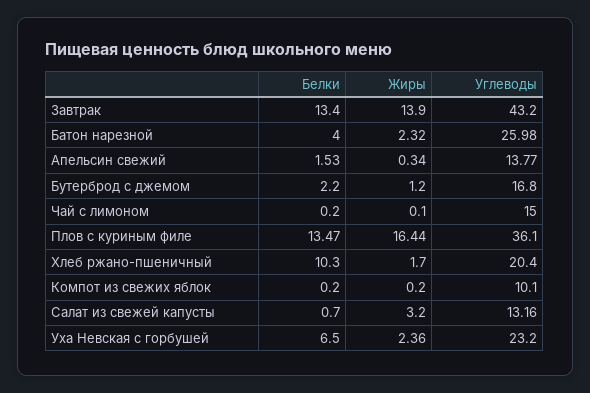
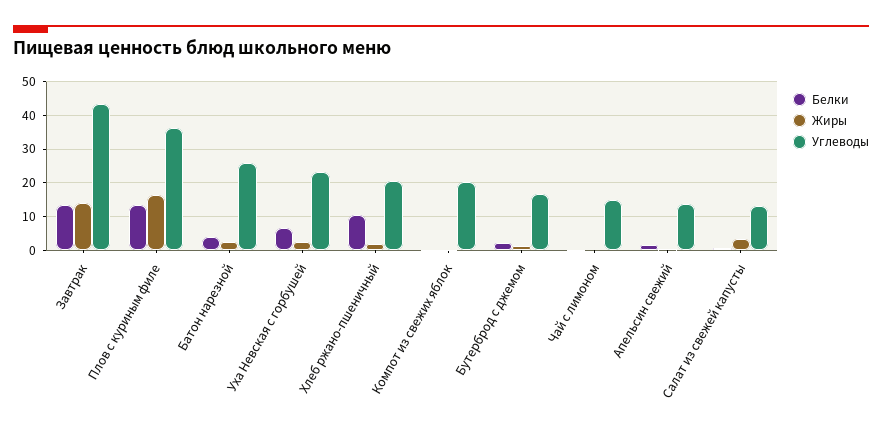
  {
    "Белки": {
      "Завтрак": 13.4,
      "Батон нарезной": 4,
      "Апельсин свежий": 1.53,
      "Бутерброд с джемом": 2.2,
      "Чай с лимоном": 0.2,
      "Плов с куриным филе": 13.47,
      "Хлеб ржано-пшеничный": 10.3,
      "Компот из свежих яблок": 0.2,
      "Салат из свежей капусты": 0.7,
      "Уха Невская с горбушей": 6.5
    },
    "Жиры": {
      "Завтрак": 13.9,
      "Батон нарезной": 2.32,
      "Апельсин свежий": 0.34,
      "Бутерброд с джемом": 1.2,
      "Чай с лимоном": 0.1,
      "Плов с куриным филе": 16.44,
      "Хлеб ржано-пшеничный": 1.7,
      "Компот из свежих яблок": 0.2,
      "Салат из свежей капусты": 3.2,
      "Уха Невская с горбушей": 2.36
    },
    "Углеводы": {
      "Завтрак": 43.2,
      "Батон нарезной": 25.98,
      "Апельсин свежий": 13.77,
      "Бутерброд с джемом": 16.8,
      "Чай с лимоном": 15,
      "Плов с куриным филе": 36.1,
      "Хлеб ржано-пшеничный": 20.4,
-     "Компот из свежих яблок": 10.1,
+     "Компот из свежих яблок": 20,
      "Салат из свежей капусты": 13.16,
      "Уха Невская с горбушей": 23.2
    }
  }

